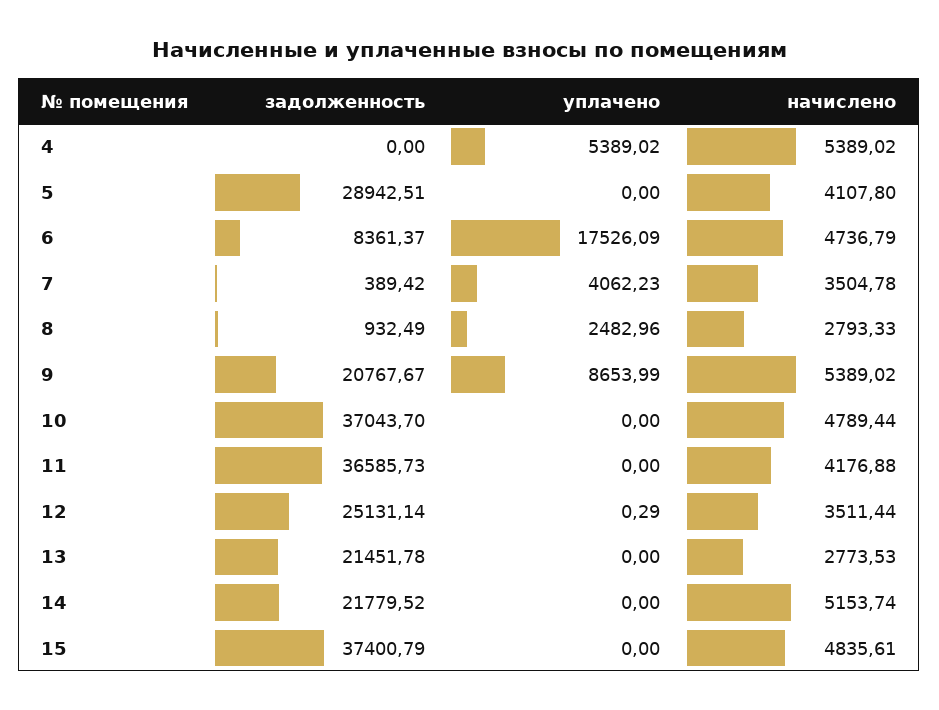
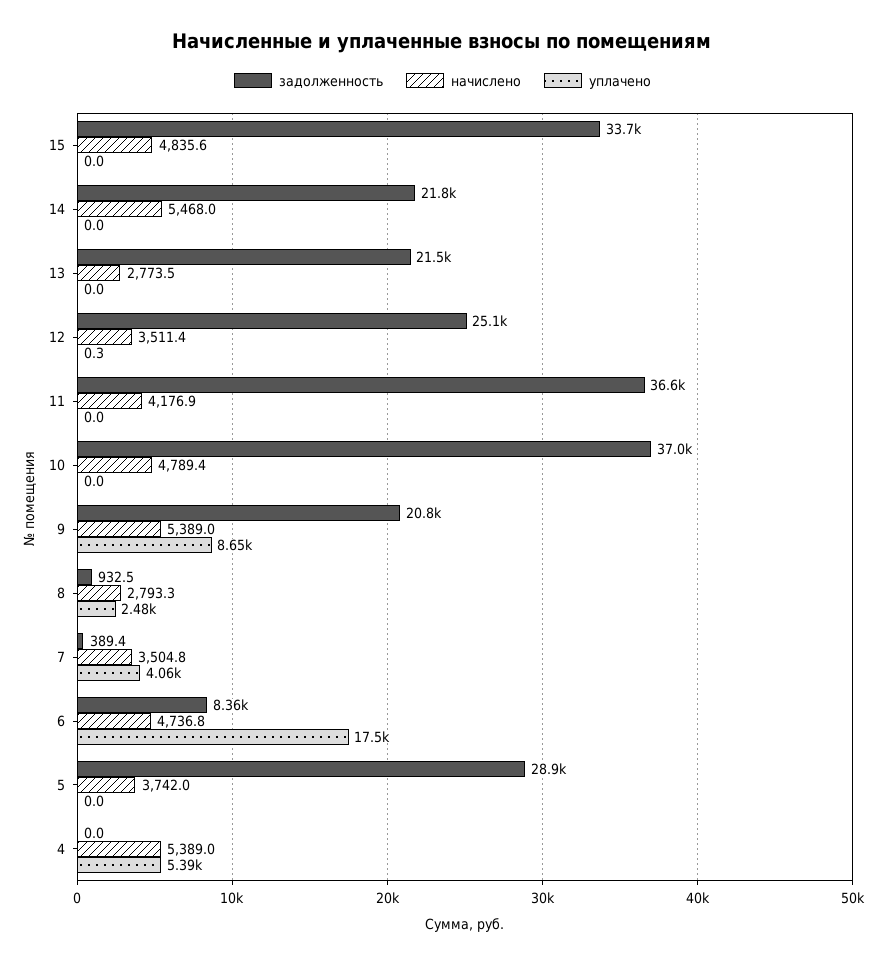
  {
    "задолженность": {
      "4": 0,
      "5": 28942.51,
      "6": 8361.37,
      "7": 389.42,
      "8": 932.49,
      "9": 20767.67,
      "10": 37043.7,
      "11": 36585.73,
      "12": 25131.14,
      "13": 21451.78,
      "14": 21779.52,
-     "15": 37400.79
+     "15": 33700
    },
    "уплачено": {
      "4": 5389.02,
      "5": 0,
      "6": 17526.09,
      "7": 4062.23,
      "8": 2482.96,
      "9": 8653.99,
      "10": 0,
      "11": 0,
      "12": 0.29,
      "13": 0,
      "14": 0,
      "15": 0
    },
    "начислено": {
      "4": 5389.02,
-     "5": 4107.8,
+     "5": 3742,
      "6": 4736.79,
      "7": 3504.78,
      "8": 2793.33,
      "9": 5389.02,
      "10": 4789.44,
      "11": 4176.88,
      "12": 3511.44,
      "13": 2773.53,
-     "14": 5153.74,
+     "14": 5468,
      "15": 4835.61
    }
  }

